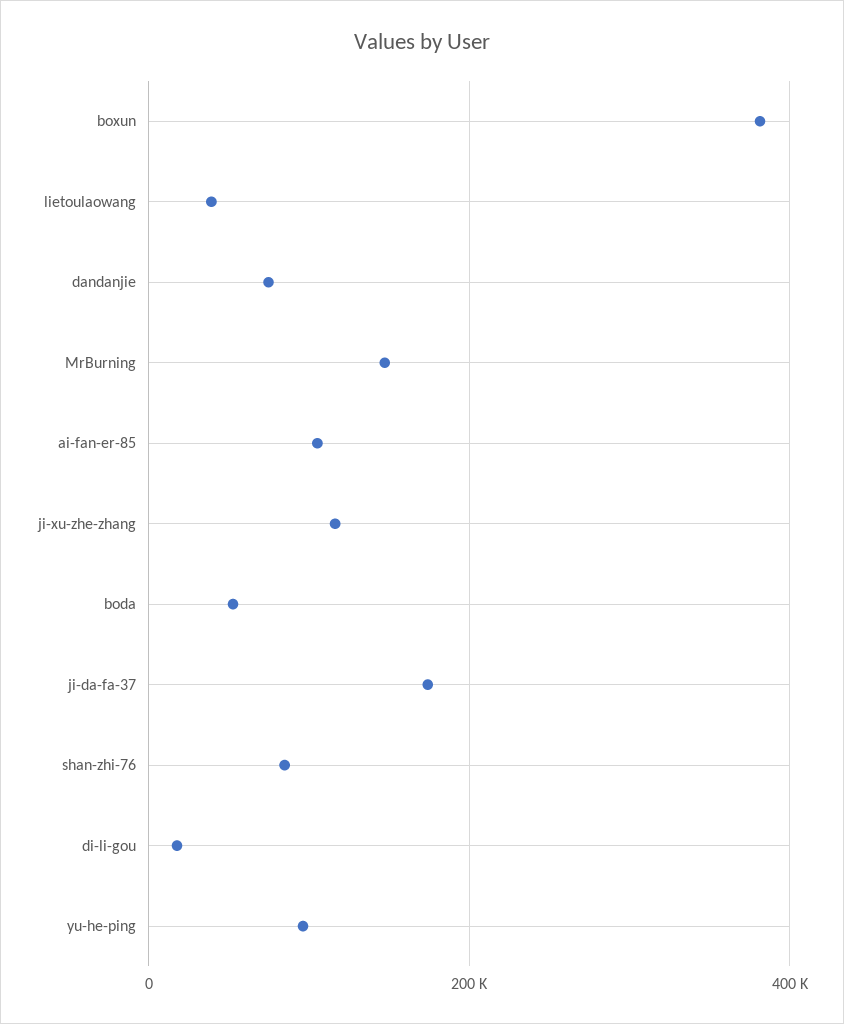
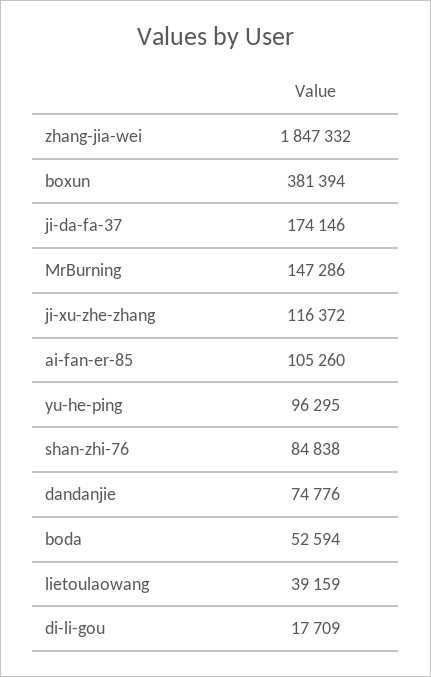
  {
    "boxun": 381394,
    "lietoulaowang": 39159,
    "dandanjie": 74776,
    "MrBurning": 147286,
    "ai-fan-er-85": 105260,
    "ji-xu-zhe-zhang": 116372,
    "boda": 52594,
    "ji-da-fa-37": 174146,
    "shan-zhi-76": 84838,
    "di-li-gou": 17709,
-   "yu-he-ping": 96295
+   "yu-he-ping": 96295,
+   "zhang-jia-wei": 1847332
  }

